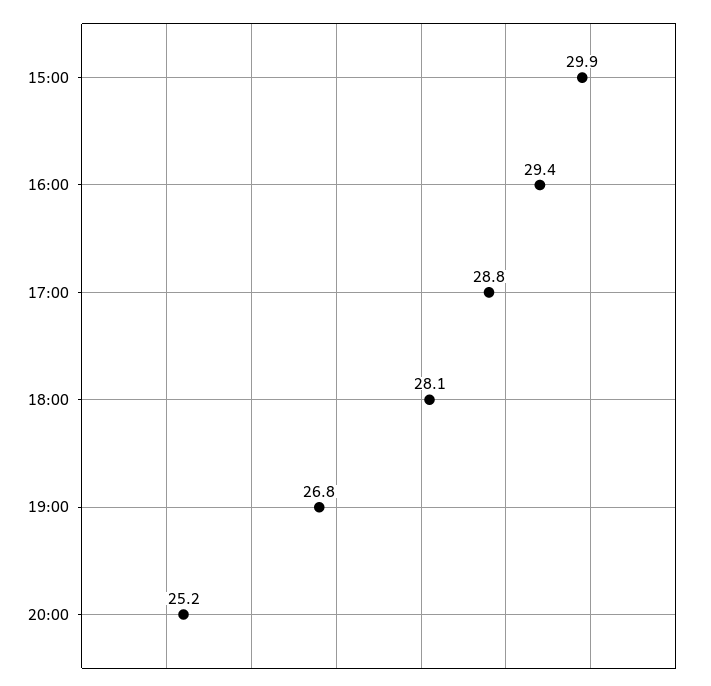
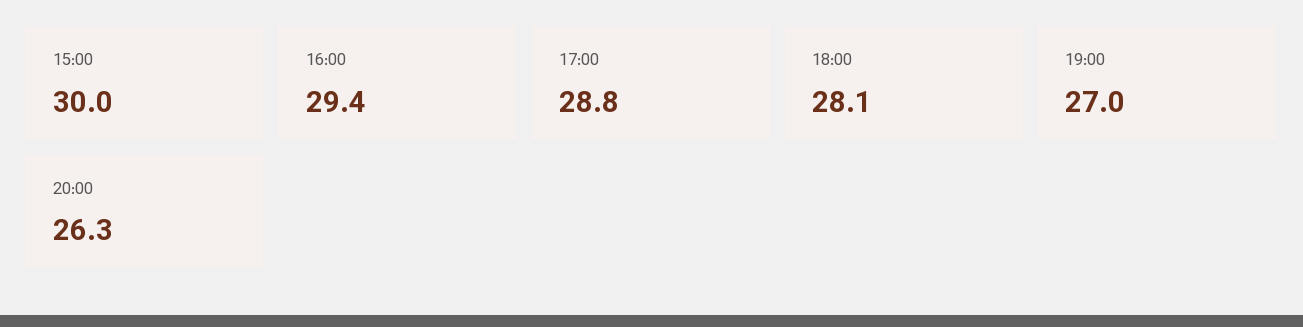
  {
-   "15:00": 29.9,
+   "15:00": 30,
    "16:00": 29.4,
    "17:00": 28.8,
    "18:00": 28.1,
-   "19:00": 26.8,
+   "19:00": 27,
-   "20:00": 25.2
+   "20:00": 26.3
  }

